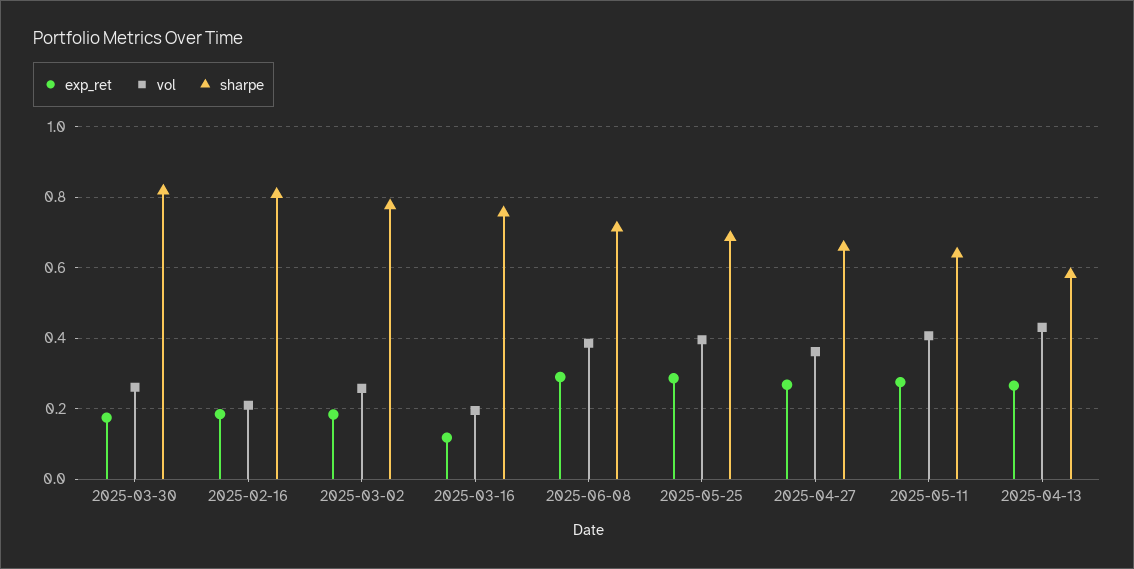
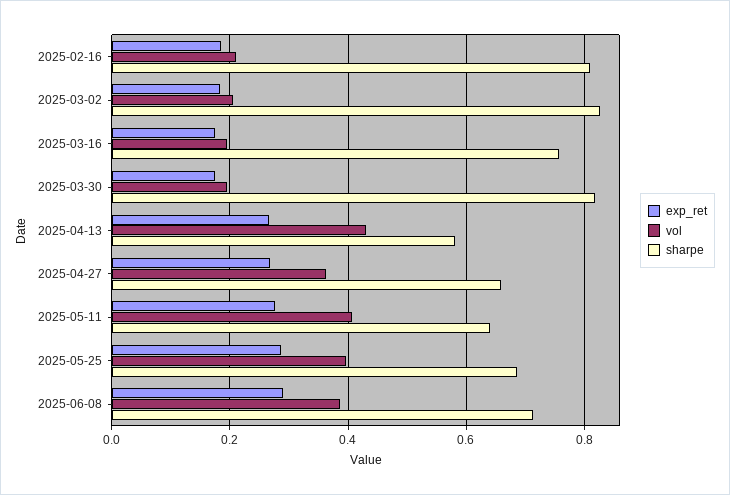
  {
    "exp_ret": {
      "2025-03-30": 0.18,
      "2025-02-16": 0.18,
      "2025-03-02": 0.18,
-     "2025-03-16": 0.12,
+     "2025-03-16": 0.18,
      "2025-06-08": 0.3,
      "2025-05-25": 0.28,
      "2025-04-27": 0.26,
      "2025-05-11": 0.28,
      "2025-04-13": 0.26
    },
    "vol": {
-     "2025-03-30": 0.26,
+     "2025-03-30": 0.2,
      "2025-02-16": 0.2,
-     "2025-03-02": 0.26,
+     "2025-03-02": 0.2,
      "2025-03-16": 0.2,
      "2025-06-08": 0.38,
      "2025-05-25": 0.4,
      "2025-04-27": 0.36,
      "2025-05-11": 0.4,
      "2025-04-13": 0.44
    },
    "sharpe": {
      "2025-03-30": 0.82,
      "2025-02-16": 0.8,
-     "2025-03-02": 0.78,
+     "2025-03-02": 0.82,
      "2025-03-16": 0.76,
      "2025-06-08": 0.72,
      "2025-05-25": 0.68,
      "2025-04-27": 0.66,
      "2025-05-11": 0.64,
      "2025-04-13": 0.58
    }
  }

